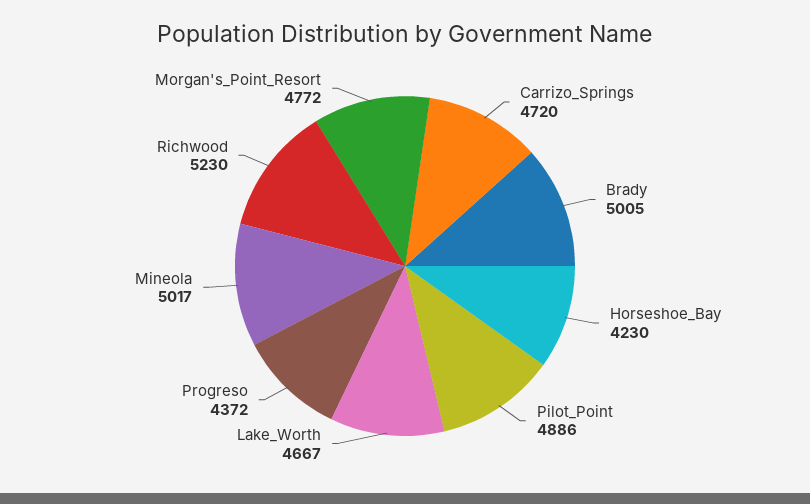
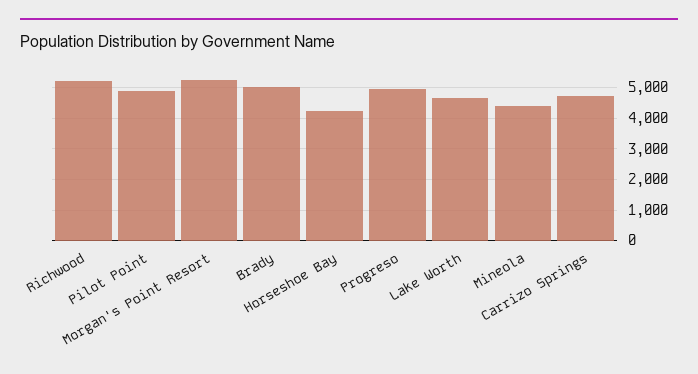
  {
    "Carrizo_Springs": 4720,
    "Brady": 5005,
    "Horseshoe_Bay": 4230,
    "Pilot_Point": 4886,
    "Lake_Worth": 4667,
-   "Progreso": 4372,
+   "Progreso": 5000,
-   "Mineola": 5017,
+   "Mineola": 4400,
    "Richwood": 5230,
-   "Morgan's_Point_Resort": 4772
+   "Morgan's_Point_Resort": 5200
  }

